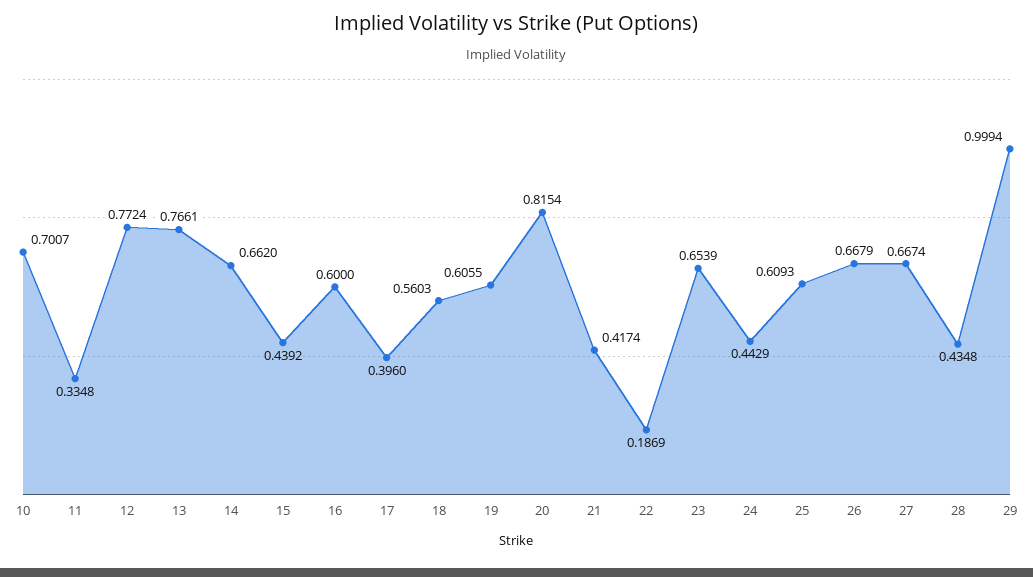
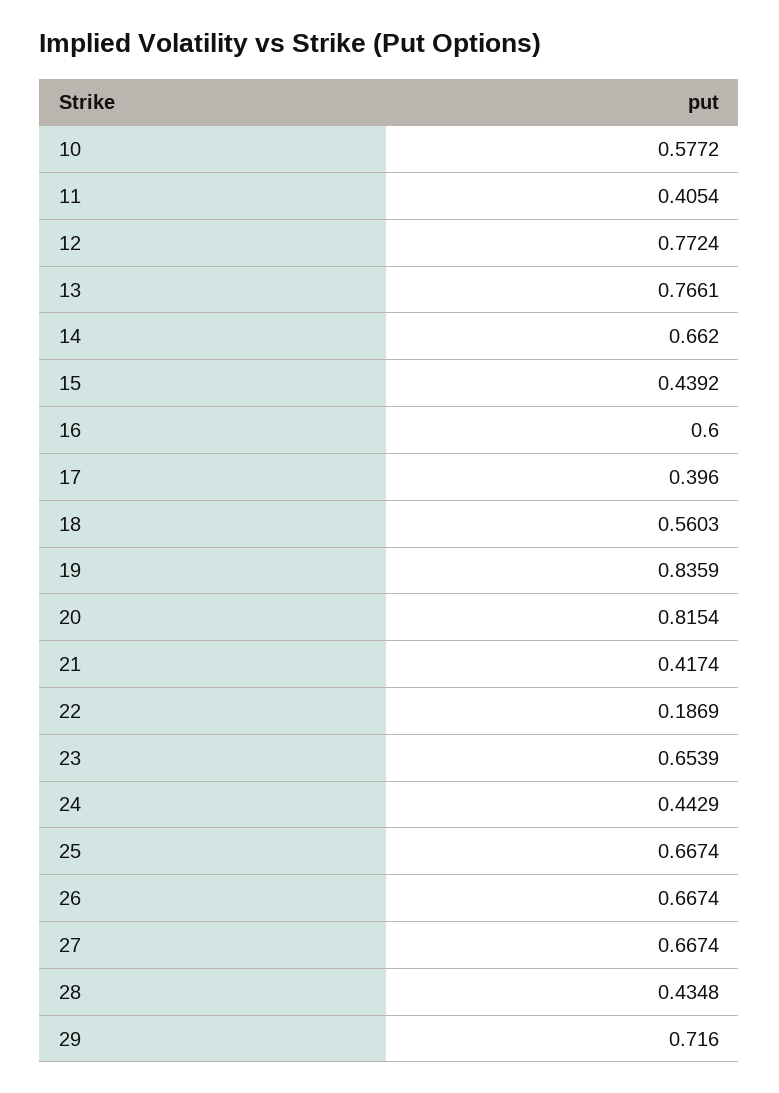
  {
-   "10": 0.7007,
+   "10": 0.5772,
-   "11": 0.3348,
+   "11": 0.4054,
    "12": 0.7724,
    "13": 0.7661,
    "14": 0.662,
    "15": 0.4392,
    "16": 0.6,
    "17": 0.396,
    "18": 0.5603,
-   "19": 0.6055,
+   "19": 0.8359,
    "20": 0.8154,
    "21": 0.4174,
    "22": 0.1869,
    "23": 0.6539,
    "24": 0.4429,
-   "25": 0.6093,
+   "25": 0.6674,
-   "26": 0.6679,
+   "26": 0.6674,
    "27": 0.6674,
    "28": 0.4348,
-   "29": 0.9994
+   "29": 0.716
  }

